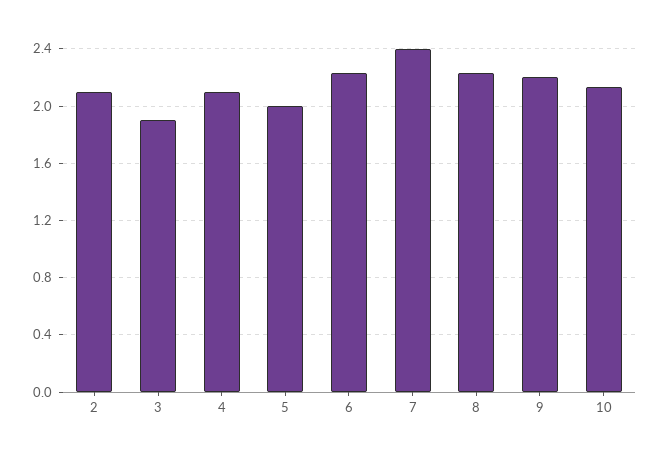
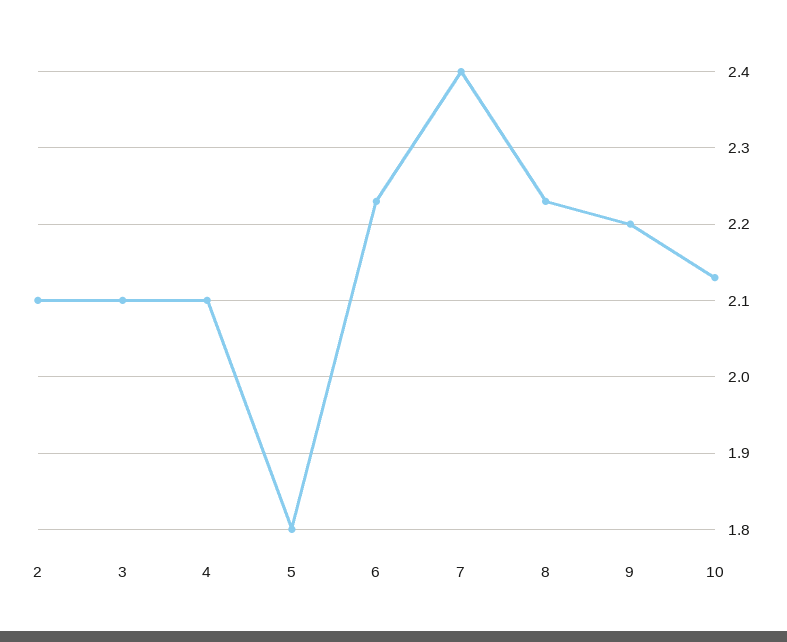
  {
    "2": 2.1,
-   "3": 1.9,
+   "3": 2.1,
    "4": 2.1,
-   "5": 2,
+   "5": 1.8,
    "6": 2.23,
    "7": 2.4,
    "8": 2.23,
    "9": 2.2,
    "10": 2.13
  }

